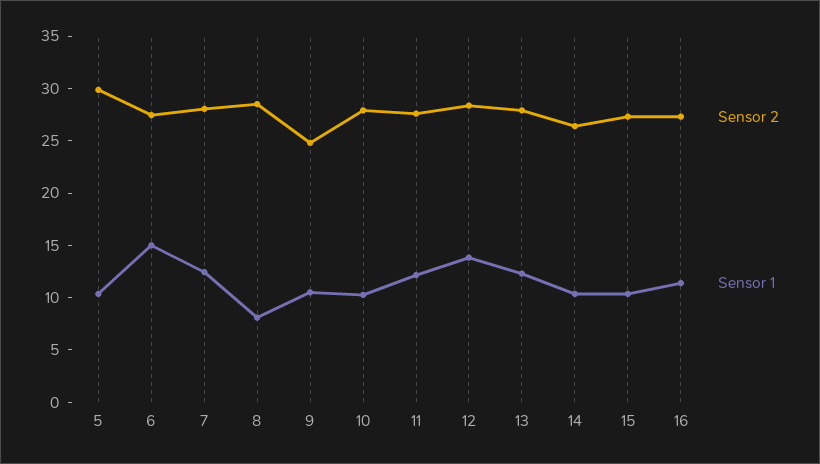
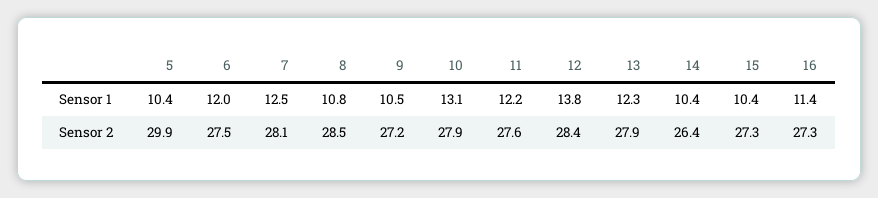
  {
    "Sensor 2": {
      "5": 29.9,
      "6": 27.5,
      "7": 28.1,
      "8": 28.5,
-     "9": 25,
+     "9": 27.2,
      "10": 27.9,
      "11": 27.6,
      "12": 28.4,
      "13": 27.9,
      "14": 26.4,
      "15": 27.3,
      "16": 27.3
    },
    "Sensor 1": {
      "5": 10.4,
-     "6": 15,
+     "6": 12,
      "7": 12.5,
-     "8": 8,
+     "8": 10.8,
      "9": 10.5,
-     "10": 10,
+     "10": 13.1,
      "11": 12.2,
      "12": 13.8,
      "13": 12.3,
      "14": 10.4,
      "15": 10.4,
      "16": 11.4
    }
  }

